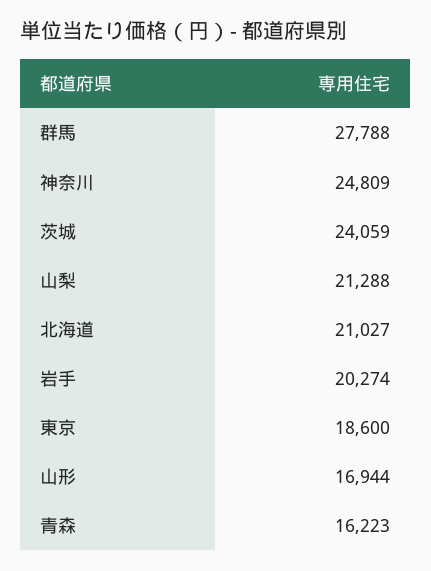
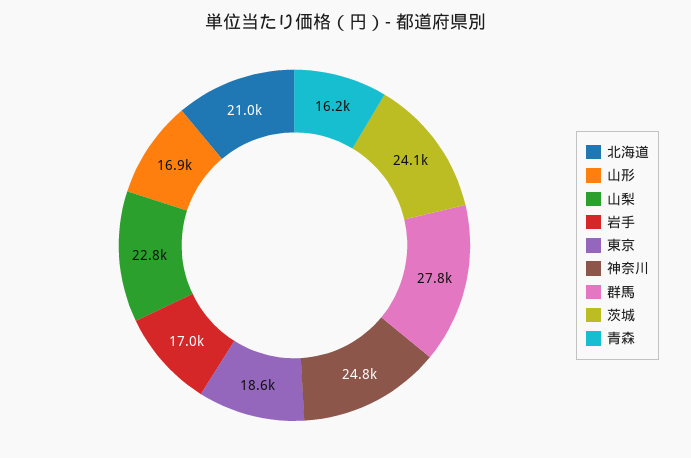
  {
    "群馬": 27788,
    "神奈川": 24809,
    "茨城": 24059,
-   "山梨": 21288,
+   "山梨": 22800,
    "北海道": 21027,
-   "岩手": 20274,
+   "岩手": 17000,
    "東京": 18600,
    "山形": 16944,
    "青森": 16223
  }

